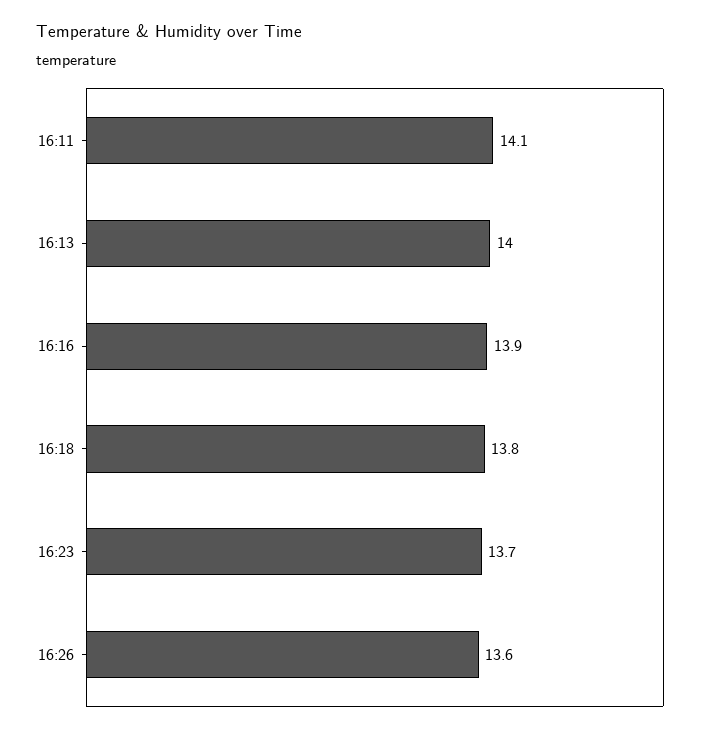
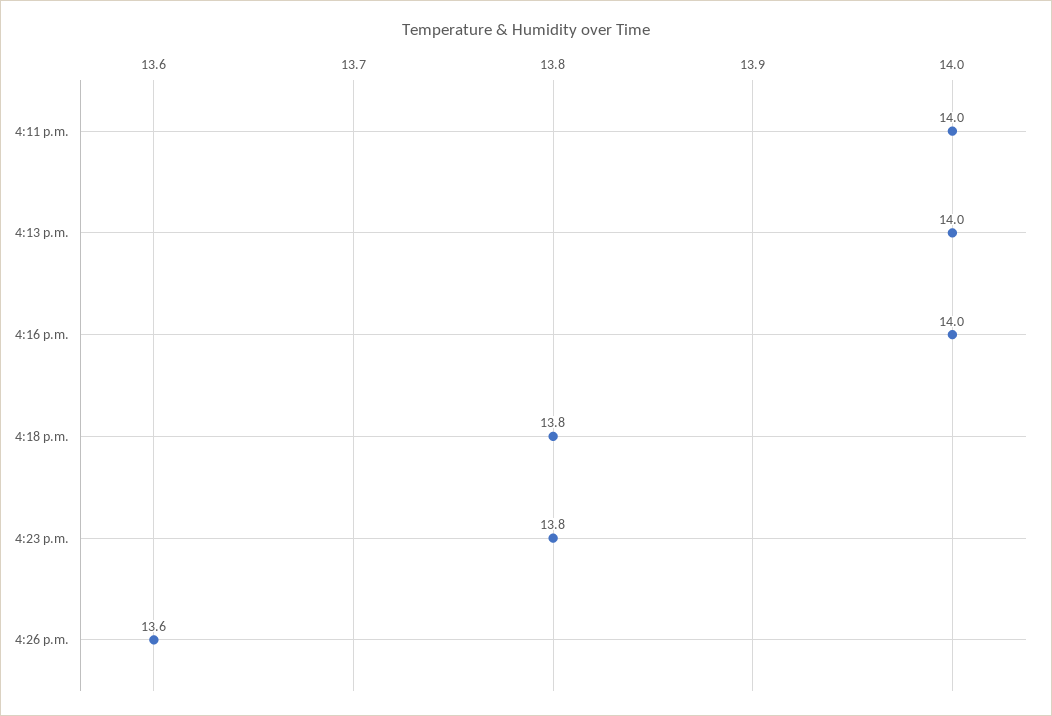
  {
-   "16:11": 14.1,
+   "16:11": 14,
    "16:13": 14,
-   "16:16": 13.9,
+   "16:16": 14,
    "16:18": 13.8,
-   "16:23": 13.7,
+   "16:23": 13.8,
    "16:26": 13.6
  }

